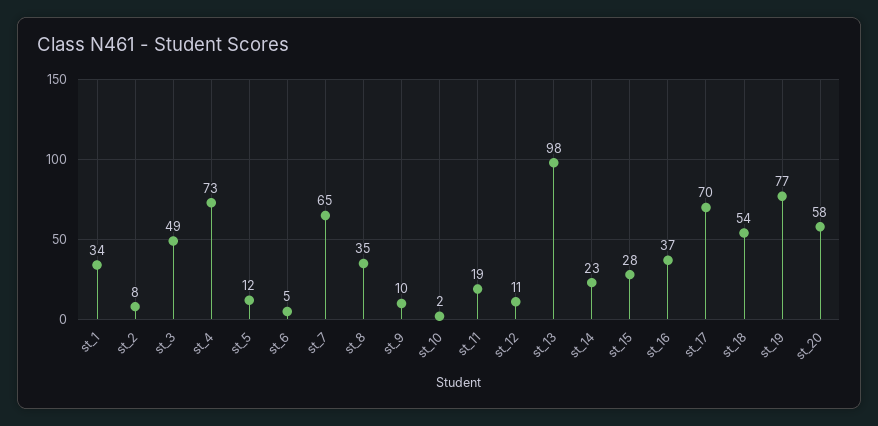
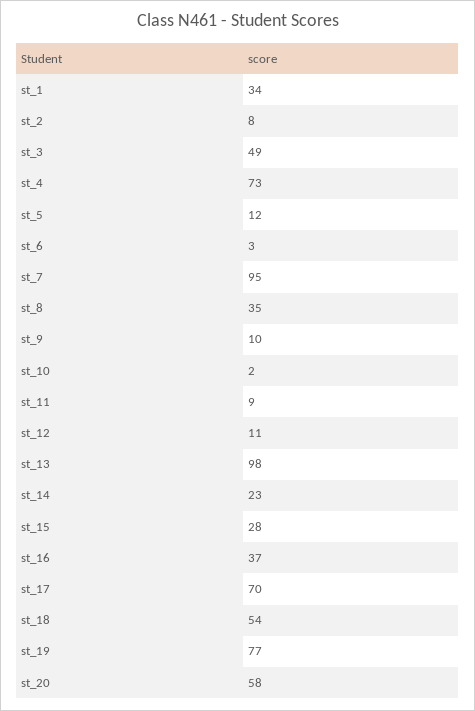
  {
    "st_1": 34,
    "st_2": 8,
    "st_3": 49,
    "st_4": 73,
    "st_5": 12,
-   "st_6": 5,
+   "st_6": 3,
-   "st_7": 65,
+   "st_7": 95,
    "st_8": 35,
    "st_9": 10,
    "st_10": 2,
-   "st_11": 19,
+   "st_11": 9,
    "st_12": 11,
    "st_13": 98,
    "st_14": 23,
    "st_15": 28,
    "st_16": 37,
    "st_17": 70,
    "st_18": 54,
    "st_19": 77,
    "st_20": 58
  }

